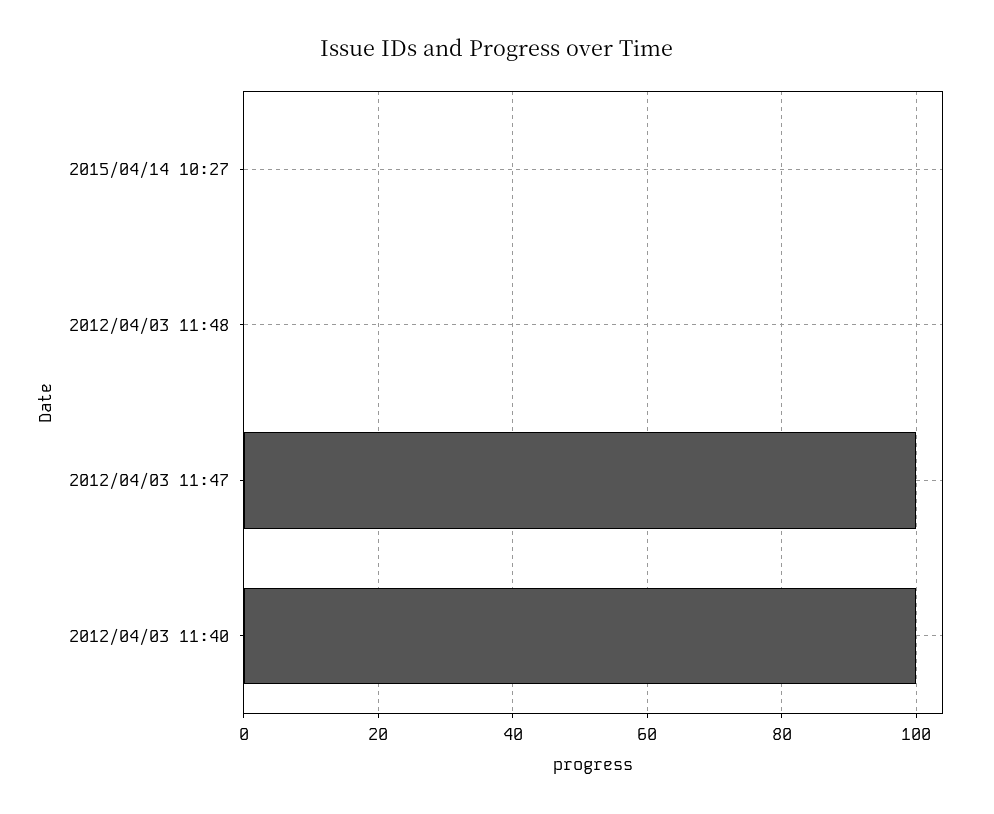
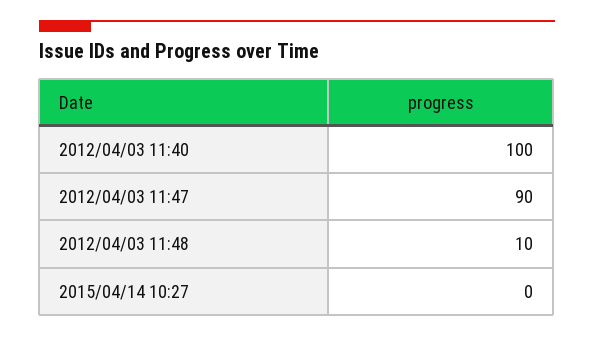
  {
    "2015/04/14 10:27": 0,
-   "2012/04/03 11:48": 0,
+   "2012/04/03 11:48": 10,
-   "2012/04/03 11:47": 100,
+   "2012/04/03 11:47": 90,
    "2012/04/03 11:40": 100
  }

